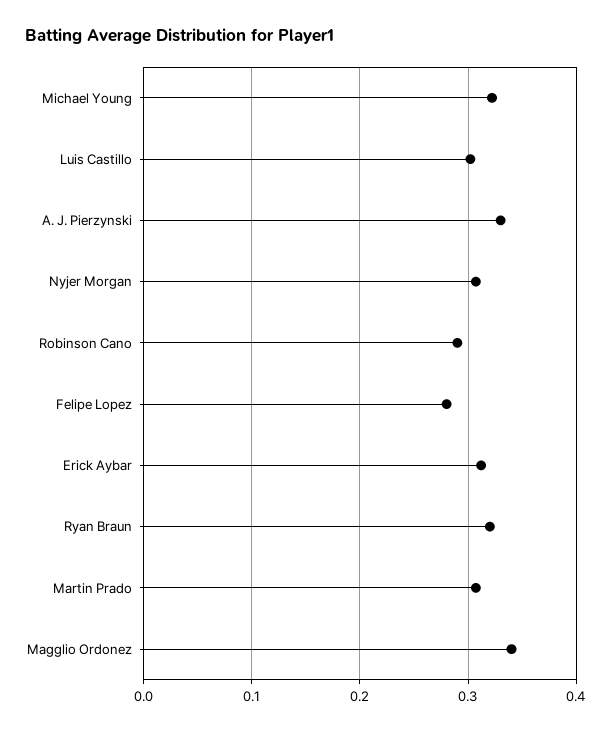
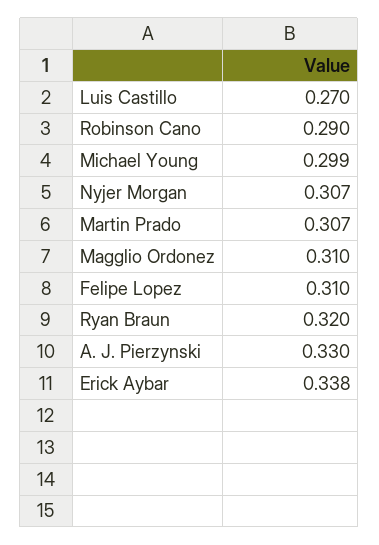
  {
-   "Michael Young": 0.32,
+   "Michael Young": 0.299,
-   "Luis Castillo": 0.3,
+   "Luis Castillo": 0.27,
    "A. J. Pierzynski": 0.33,
    "Nyjer Morgan": 0.307,
    "Robinson Cano": 0.29,
-   "Felipe Lopez": 0.28,
+   "Felipe Lopez": 0.31,
-   "Erick Aybar": 0.31,
+   "Erick Aybar": 0.338,
    "Ryan Braun": 0.32,
    "Martin Prado": 0.307,
-   "Magglio Ordonez": 0.34
+   "Magglio Ordonez": 0.31
  }

